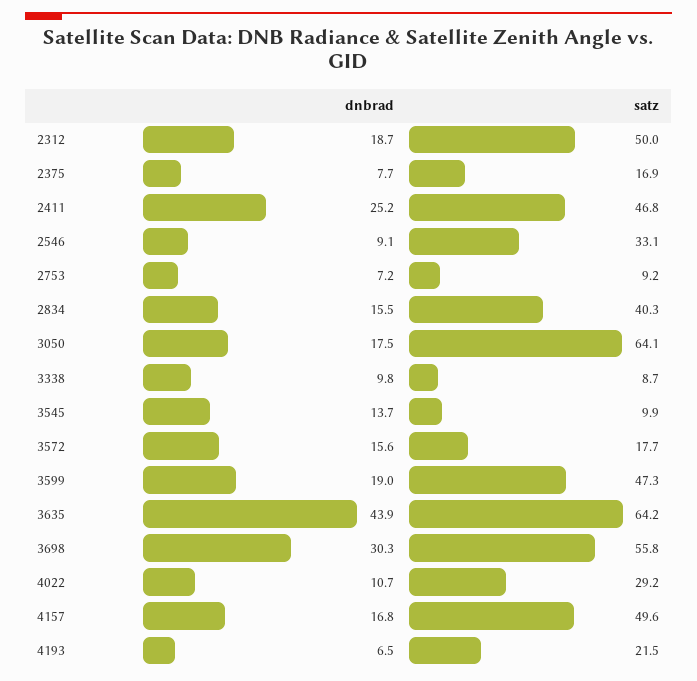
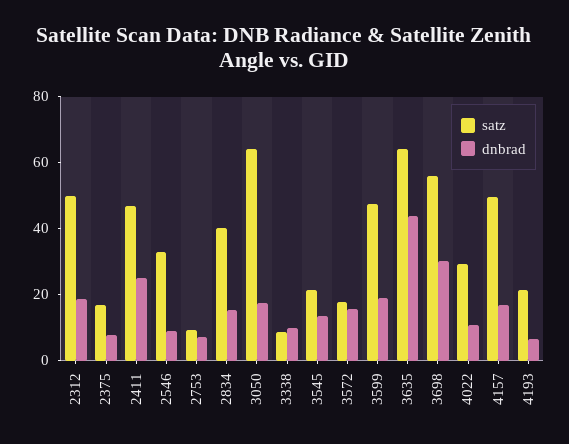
  {
    "dnbrad": {
      "2312": 18.7,
      "2375": 7.7,
      "2411": 25.2,
      "2546": 9.1,
      "2753": 7.2,
      "2834": 15.5,
      "3050": 17.5,
      "3338": 9.8,
      "3545": 13.7,
      "3572": 15.6,
      "3599": 19,
      "3635": 43.9,
      "3698": 30.3,
      "4022": 10.7,
      "4157": 16.8,
      "4193": 6.5
    },
    "satz": {
      "2312": 50,
      "2375": 16.9,
      "2411": 46.8,
      "2546": 33.1,
      "2753": 9.2,
      "2834": 40.3,
      "3050": 64.1,
      "3338": 8.7,
-     "3545": 9.9,
+     "3545": 20,
      "3572": 17.7,
      "3599": 47.3,
      "3635": 64.2,
      "3698": 55.8,
      "4022": 29.2,
      "4157": 49.6,
      "4193": 21.5
    }
  }

